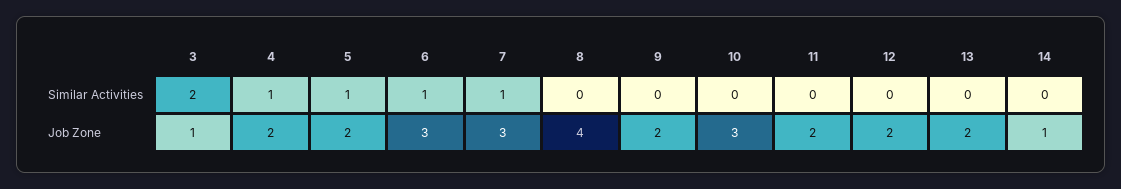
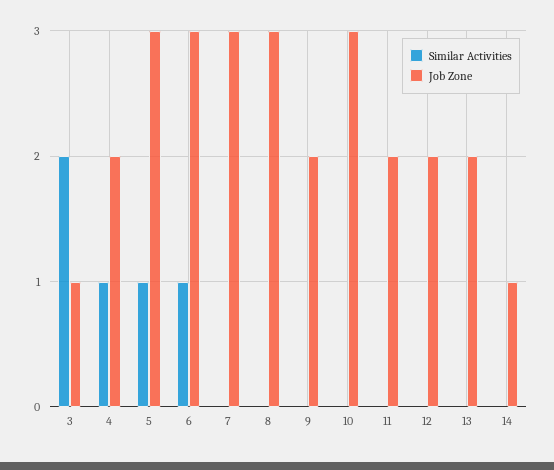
  {
    "Similar Activities": {
      "3": 2,
      "4": 1,
      "5": 1,
      "6": 1,
-     "7": 1,
+     "7": 0,
      "8": 0,
      "9": 0,
      "10": 0,
      "11": 0,
      "12": 0,
      "13": 0,
      "14": 0
    },
    "Job Zone": {
      "3": 1,
      "4": 2,
-     "5": 2,
+     "5": 3,
      "6": 3,
      "7": 3,
-     "8": 4,
+     "8": 3,
      "9": 2,
      "10": 3,
      "11": 2,
      "12": 2,
      "13": 2,
      "14": 1
    }
  }

